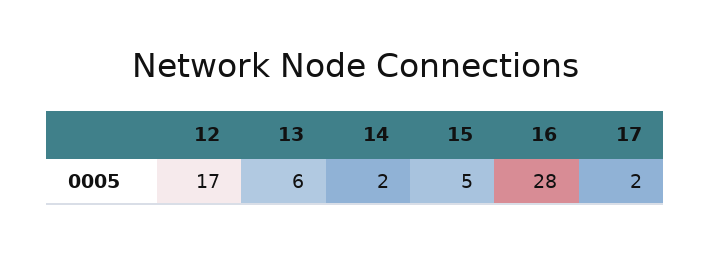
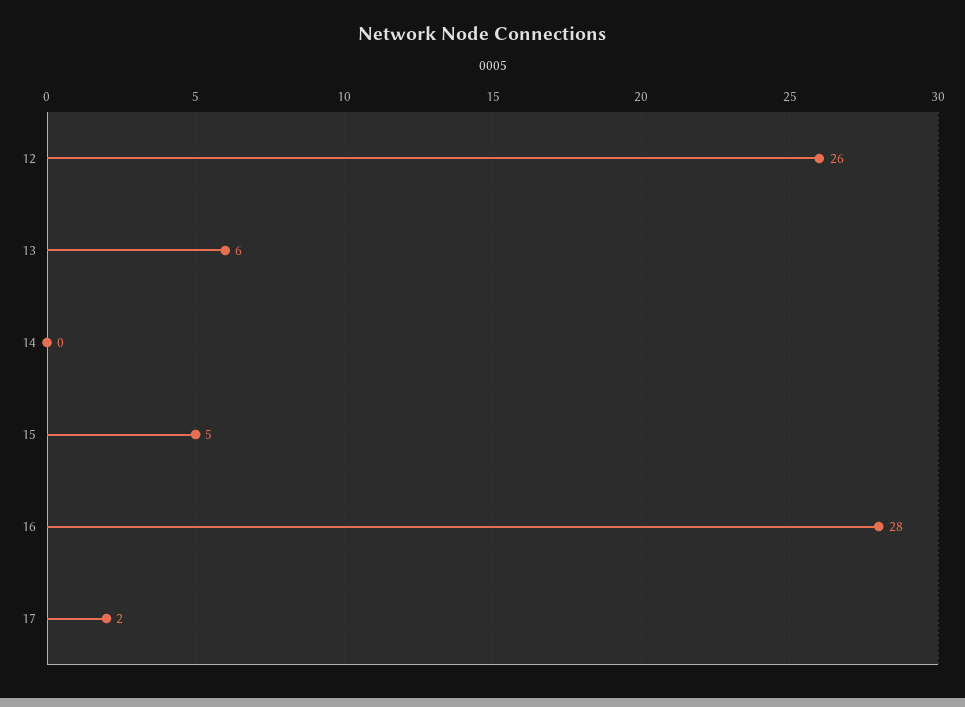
  {
-   "12": 17,
+   "12": 26,
    "13": 6,
-   "14": 2,
+   "14": 0,
    "15": 5,
    "16": 28,
    "17": 2
  }

